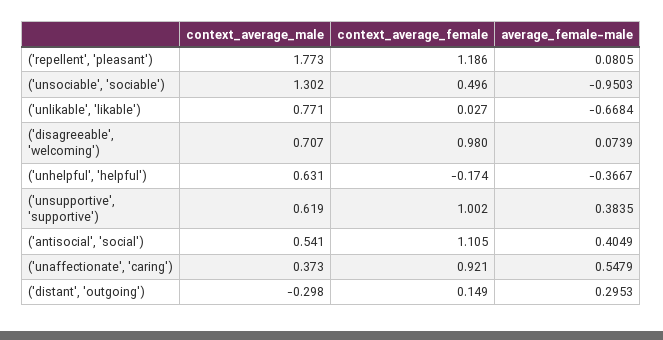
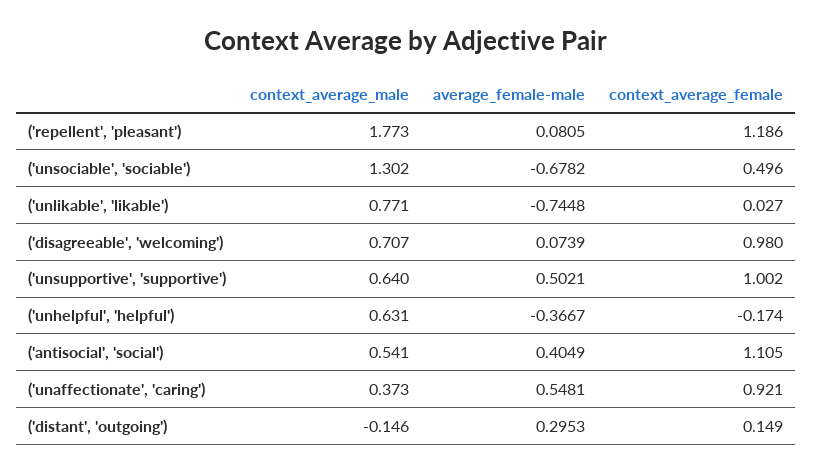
  {
    "context_average_male": {
      "('repellent', 'pleasant')": 1.773,
      "('unsociable', 'sociable')": 1.302,
      "('unlikable', 'likable')": 0.771,
      "('disagreeable', 'welcoming')": 0.707,
      "('unhelpful', 'helpful')": 0.631,
-     "('unsupportive', 'supportive')": 0.619,
+     "('unsupportive', 'supportive')": 0.64,
      "('antisocial', 'social')": 0.541,
      "('unaffectionate', 'caring')": 0.373,
-     "('distant', 'outgoing')": -0.298
+     "('distant', 'outgoing')": -0.146
    },
    "context_average_female": {
      "('repellent', 'pleasant')": 1.186,
      "('unsociable', 'sociable')": 0.496,
      "('unlikable', 'likable')": 0.027,
      "('disagreeable', 'welcoming')": 0.98,
      "('unhelpful', 'helpful')": -0.174,
      "('unsupportive', 'supportive')": 1.002,
      "('antisocial', 'social')": 1.105,
      "('unaffectionate', 'caring')": 0.921,
      "('distant', 'outgoing')": 0.149
    },
    "average_female-male": {
      "('repellent', 'pleasant')": 0.0805,
-     "('unsociable', 'sociable')": -0.9503,
+     "('unsociable', 'sociable')": -0.6782,
-     "('unlikable', 'likable')": -0.6684,
+     "('unlikable', 'likable')": -0.7448,
      "('disagreeable', 'welcoming')": 0.0739,
      "('unhelpful', 'helpful')": -0.3667,
-     "('unsupportive', 'supportive')": 0.3835,
+     "('unsupportive', 'supportive')": 0.5021,
      "('antisocial', 'social')": 0.4049,
-     "('unaffectionate', 'caring')": 0.5479,
+     "('unaffectionate', 'caring')": 0.5481,
      "('distant', 'outgoing')": 0.2953
    }
  }

